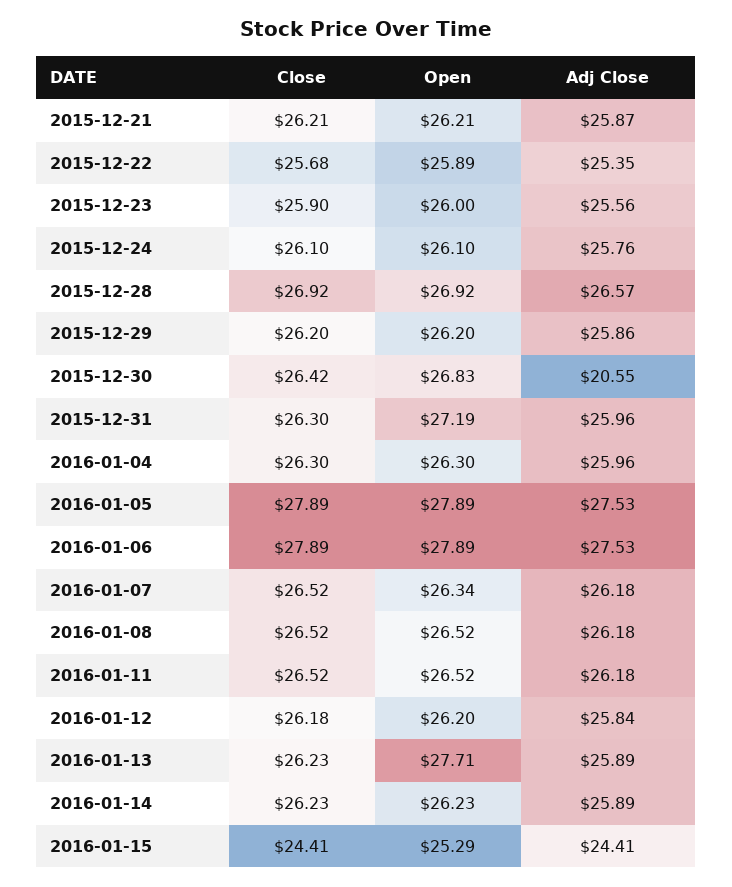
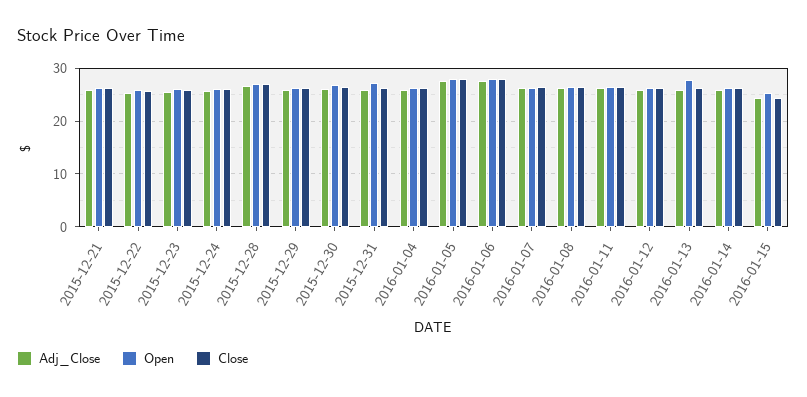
  {
    "Close": {
      "2015-12-21": 26.21,
      "2015-12-22": 25.68,
      "2015-12-23": 25.9,
      "2015-12-24": 26.1,
      "2015-12-28": 26.92,
      "2015-12-29": 26.2,
      "2015-12-30": 26.42,
      "2015-12-31": 26.3,
      "2016-01-04": 26.3,
      "2016-01-05": 27.89,
      "2016-01-06": 27.89,
      "2016-01-07": 26.52,
      "2016-01-08": 26.52,
      "2016-01-11": 26.52,
      "2016-01-12": 26.18,
      "2016-01-13": 26.23,
      "2016-01-14": 26.23,
      "2016-01-15": 24.41
    },
    "Open": {
      "2015-12-21": 26.21,
      "2015-12-22": 25.89,
      "2015-12-23": 26,
      "2015-12-24": 26.1,
      "2015-12-28": 26.92,
      "2015-12-29": 26.2,
      "2015-12-30": 26.83,
      "2015-12-31": 27.19,
      "2016-01-04": 26.3,
      "2016-01-05": 27.89,
      "2016-01-06": 27.89,
      "2016-01-07": 26.34,
      "2016-01-08": 26.52,
      "2016-01-11": 26.52,
      "2016-01-12": 26.2,
      "2016-01-13": 27.71,
      "2016-01-14": 26.23,
      "2016-01-15": 25.29
    },
    "Adj Close": {
      "2015-12-21": 25.87,
      "2015-12-22": 25.35,
      "2015-12-23": 25.56,
      "2015-12-24": 25.76,
      "2015-12-28": 26.57,
      "2015-12-29": 25.86,
-     "2015-12-30": 20.55,
+     "2015-12-30": 26,
      "2015-12-31": 25.96,
      "2016-01-04": 25.96,
      "2016-01-05": 27.53,
      "2016-01-06": 27.53,
      "2016-01-07": 26.18,
      "2016-01-08": 26.18,
      "2016-01-11": 26.18,
      "2016-01-12": 25.84,
      "2016-01-13": 25.89,
      "2016-01-14": 25.89,
      "2016-01-15": 24.41
    }
  }

